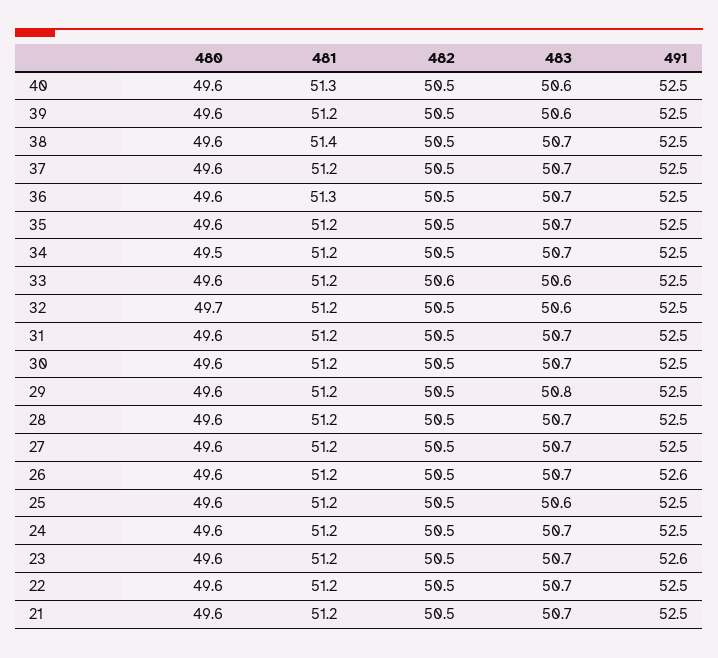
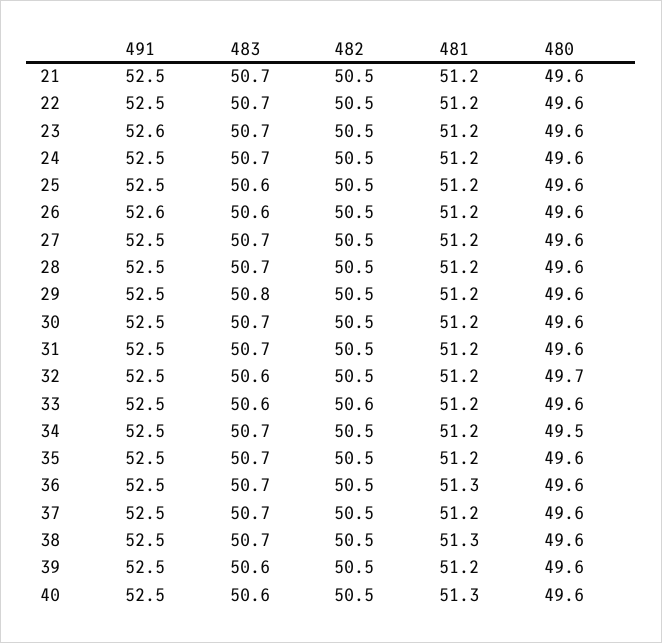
  {
    "480": {
      "40": 49.6,
      "39": 49.6,
      "38": 49.6,
      "37": 49.6,
      "36": 49.6,
      "35": 49.6,
      "34": 49.5,
      "33": 49.6,
      "32": 49.7,
      "31": 49.6,
      "30": 49.6,
      "29": 49.6,
      "28": 49.6,
      "27": 49.6,
      "26": 49.6,
      "25": 49.6,
      "24": 49.6,
      "23": 49.6,
      "22": 49.6,
      "21": 49.6
    },
    "481": {
      "40": 51.3,
      "39": 51.2,
-     "38": 51.4,
+     "38": 51.3,
      "37": 51.2,
      "36": 51.3,
      "35": 51.2,
      "34": 51.2,
      "33": 51.2,
      "32": 51.2,
      "31": 51.2,
      "30": 51.2,
      "29": 51.2,
      "28": 51.2,
      "27": 51.2,
      "26": 51.2,
      "25": 51.2,
      "24": 51.2,
      "23": 51.2,
      "22": 51.2,
      "21": 51.2
    },
    "482": {
      "40": 50.5,
      "39": 50.5,
      "38": 50.5,
      "37": 50.5,
      "36": 50.5,
      "35": 50.5,
      "34": 50.5,
      "33": 50.6,
      "32": 50.5,
      "31": 50.5,
      "30": 50.5,
      "29": 50.5,
      "28": 50.5,
      "27": 50.5,
      "26": 50.5,
      "25": 50.5,
      "24": 50.5,
      "23": 50.5,
      "22": 50.5,
      "21": 50.5
    },
    "483": {
      "40": 50.6,
      "39": 50.6,
      "38": 50.7,
      "37": 50.7,
      "36": 50.7,
      "35": 50.7,
      "34": 50.7,
      "33": 50.6,
      "32": 50.6,
      "31": 50.7,
      "30": 50.7,
      "29": 50.8,
      "28": 50.7,
      "27": 50.7,
-     "26": 50.7,
+     "26": 50.6,
      "25": 50.6,
      "24": 50.7,
      "23": 50.7,
      "22": 50.7,
      "21": 50.7
    },
    "491": {
      "40": 52.5,
      "39": 52.5,
      "38": 52.5,
      "37": 52.5,
      "36": 52.5,
      "35": 52.5,
      "34": 52.5,
      "33": 52.5,
      "32": 52.5,
      "31": 52.5,
      "30": 52.5,
      "29": 52.5,
      "28": 52.5,
      "27": 52.5,
      "26": 52.6,
      "25": 52.5,
      "24": 52.5,
      "23": 52.6,
      "22": 52.5,
      "21": 52.5
    }
  }

